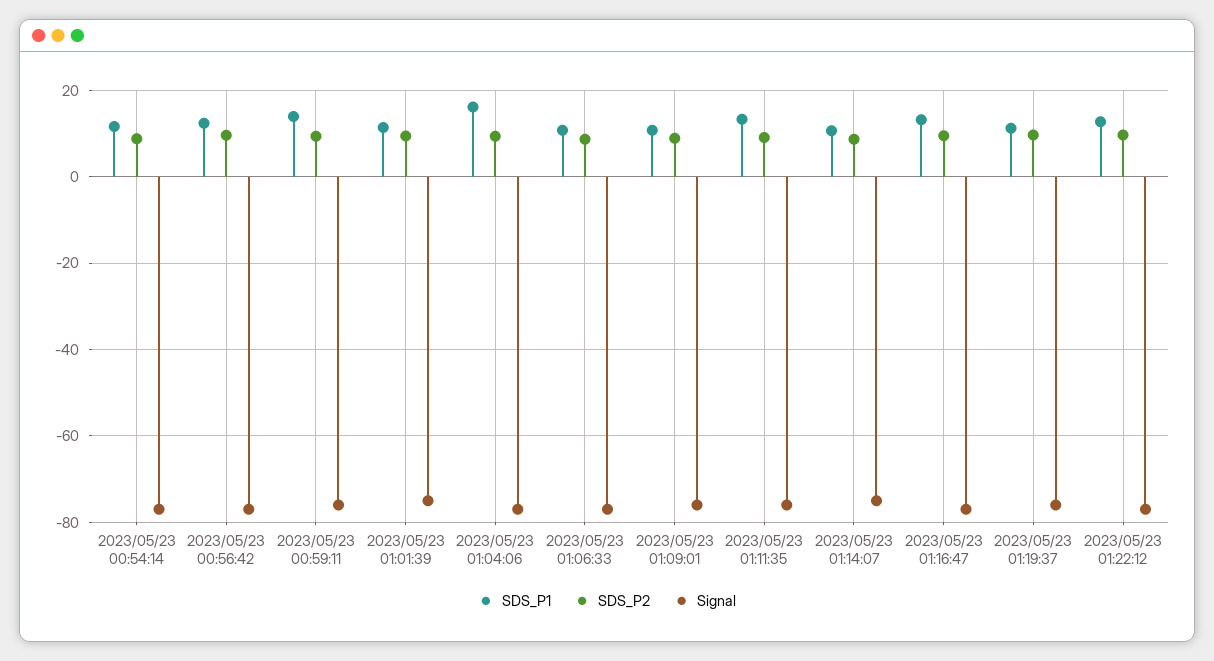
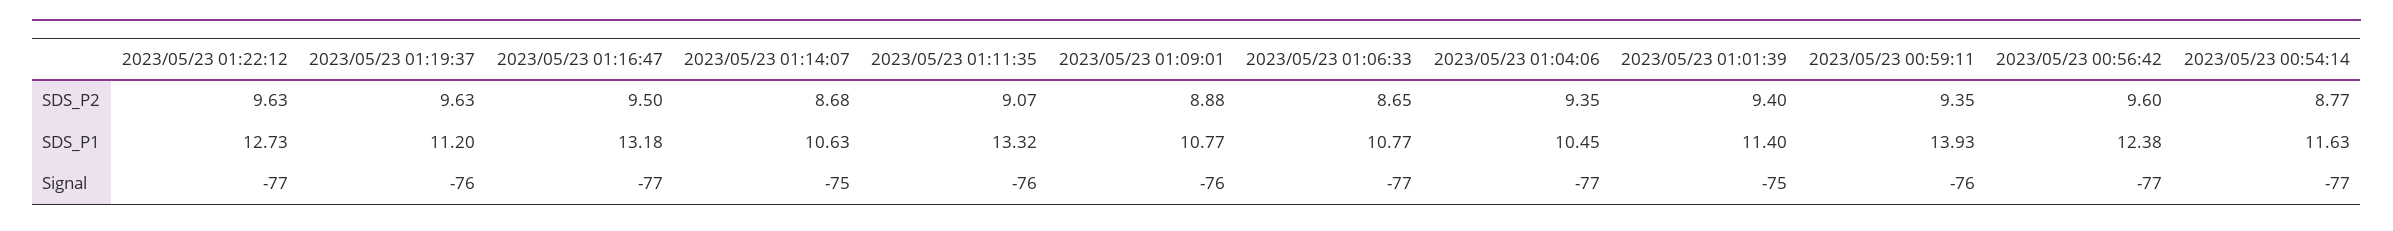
  {
    "SDS_P1": {
      "2023/05/23 00:54:14": 11.63,
      "2023/05/23 00:56:42": 12.38,
      "2023/05/23 00:59:11": 13.93,
      "2023/05/23 01:01:39": 11.4,
-     "2023/05/23 01:04:06": 16,
+     "2023/05/23 01:04:06": 10.45,
      "2023/05/23 01:06:33": 10.77,
      "2023/05/23 01:09:01": 10.77,
      "2023/05/23 01:11:35": 13.32,
      "2023/05/23 01:14:07": 10.63,
      "2023/05/23 01:16:47": 13.18,
      "2023/05/23 01:19:37": 11.2,
      "2023/05/23 01:22:12": 12.73
    },
    "SDS_P2": {
      "2023/05/23 00:54:14": 8.77,
      "2023/05/23 00:56:42": 9.6,
      "2023/05/23 00:59:11": 9.35,
      "2023/05/23 01:01:39": 9.4,
      "2023/05/23 01:04:06": 9.35,
      "2023/05/23 01:06:33": 8.65,
      "2023/05/23 01:09:01": 8.88,
      "2023/05/23 01:11:35": 9.07,
      "2023/05/23 01:14:07": 8.68,
      "2023/05/23 01:16:47": 9.5,
      "2023/05/23 01:19:37": 9.63,
      "2023/05/23 01:22:12": 9.63
    },
    "Signal": {
      "2023/05/23 00:54:14": -77,
      "2023/05/23 00:56:42": -77,
      "2023/05/23 00:59:11": -76,
      "2023/05/23 01:01:39": -75,
      "2023/05/23 01:04:06": -77,
      "2023/05/23 01:06:33": -77,
      "2023/05/23 01:09:01": -76,
      "2023/05/23 01:11:35": -76,
      "2023/05/23 01:14:07": -75,
      "2023/05/23 01:16:47": -77,
      "2023/05/23 01:19:37": -76,
      "2023/05/23 01:22:12": -77
    }
  }

